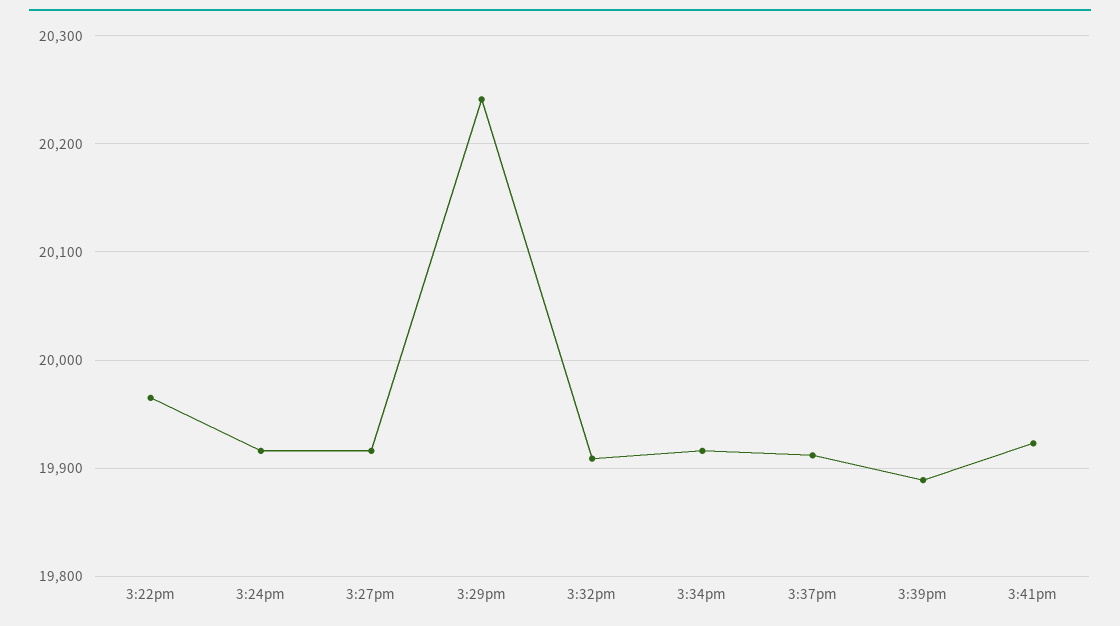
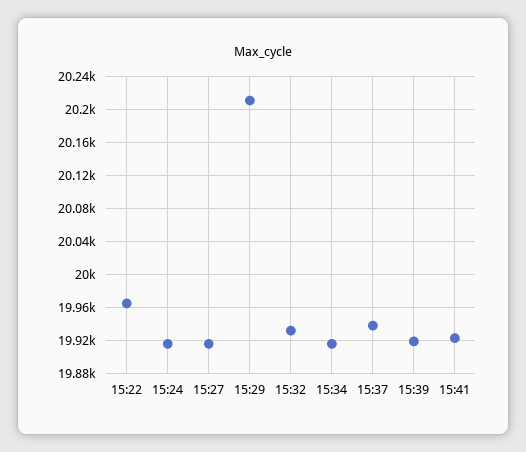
  {
    "3:22pm": 19970,
    "3:24pm": 19920,
    "3:27pm": 19920,
-   "3:29pm": 20240,
+   "3:29pm": 20210,
-   "3:32pm": 19910,
+   "3:32pm": 19930,
    "3:34pm": 19920,
-   "3:37pm": 19910,
+   "3:37pm": 19940,
-   "3:39pm": 19890,
+   "3:39pm": 19920,
    "3:41pm": 19920
  }

